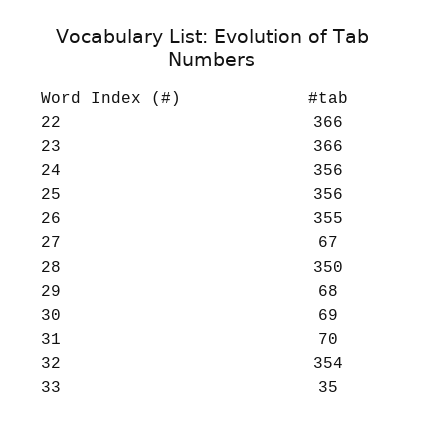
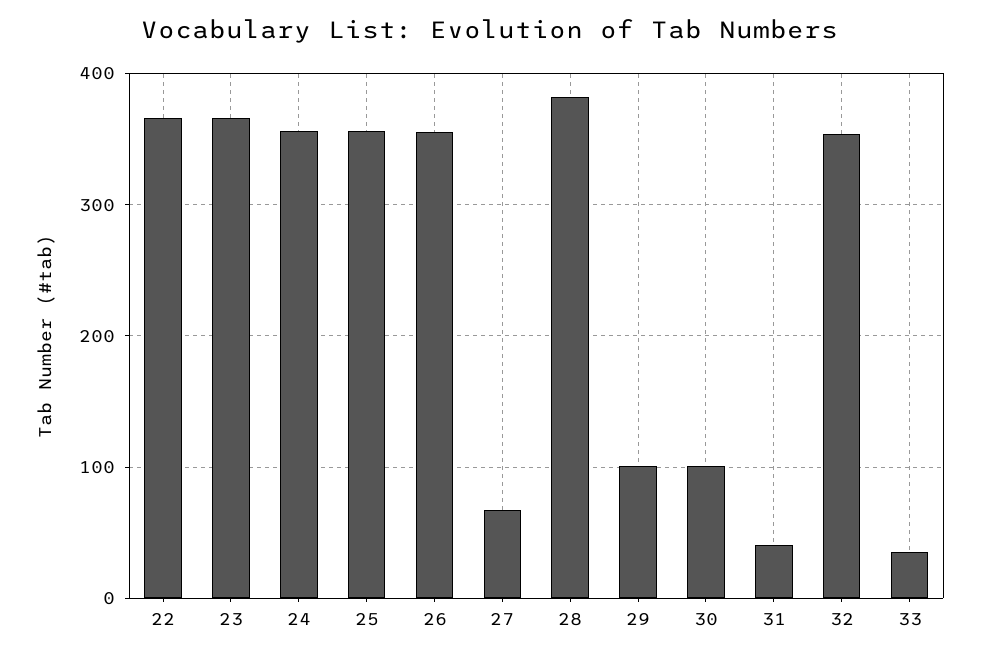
  {
    "22": 366,
    "23": 366,
    "24": 356,
    "25": 356,
    "26": 355,
    "27": 67,
-   "28": 350,
+   "28": 380,
-   "29": 68,
+   "29": 100,
-   "30": 69,
+   "30": 100,
-   "31": 70,
+   "31": 40,
    "32": 354,
    "33": 35
  }

